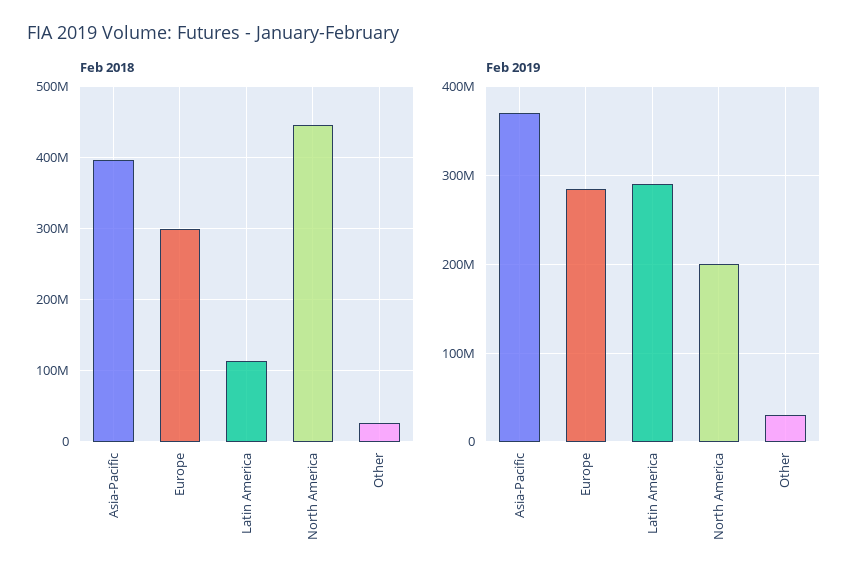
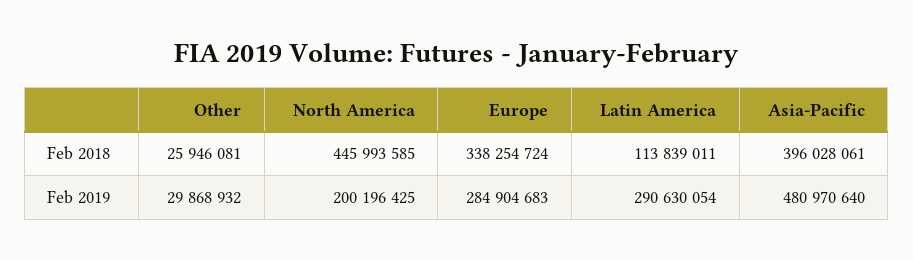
  {
    "Feb 2018": {
      "Asia-Pacific": 396028061,
-     "Europe": 300000000,
+     "Europe": 338254724,
      "Latin America": 113839011,
      "North America": 445993585,
      "Other": 25946081
    },
    "Feb 2019": {
-     "Asia-Pacific": 370000000,
+     "Asia-Pacific": 480970640,
      "Europe": 284904683,
      "Latin America": 290630054,
      "North America": 200196425,
      "Other": 29868932
    }
  }

